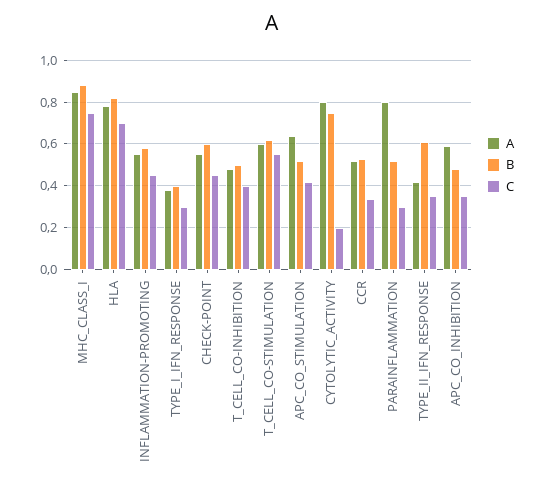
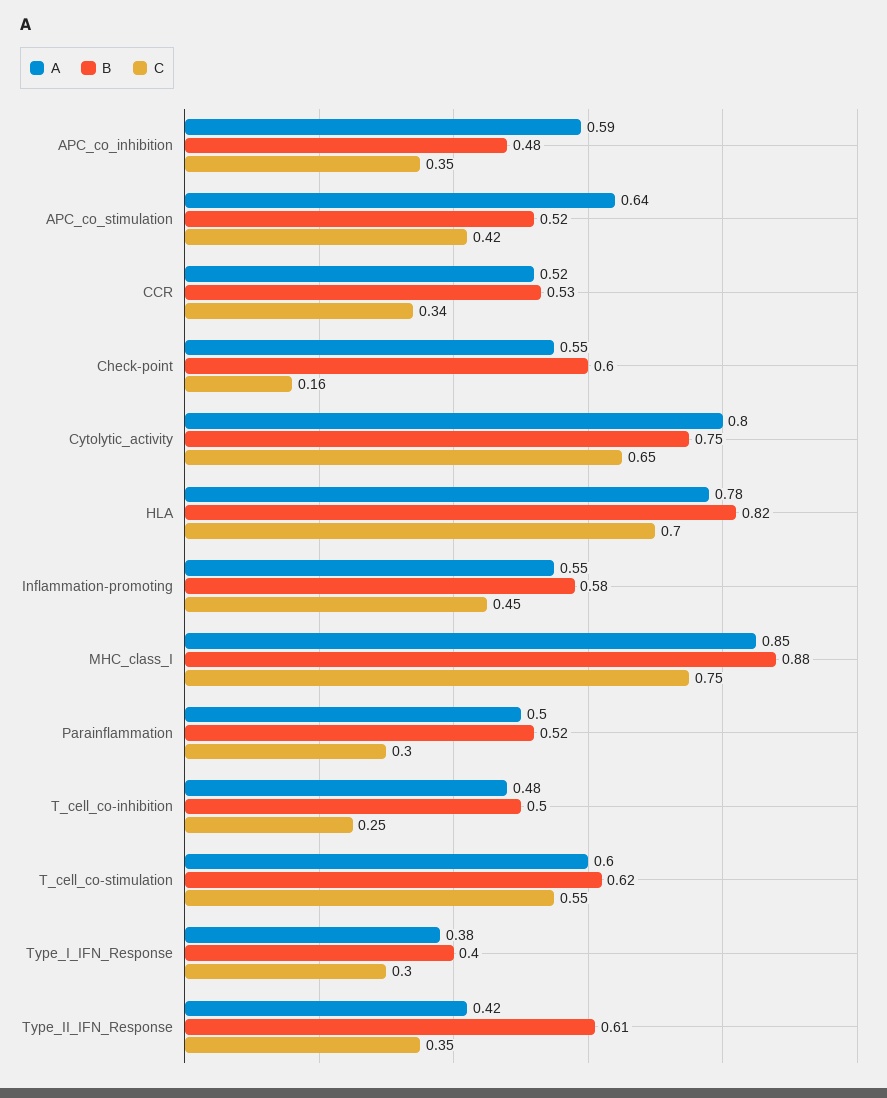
  {
    "A": {
      "MHC_CLASS_I": 0.85,
      "HLA": 0.78,
      "INFLAMMATION-PROMOTING": 0.55,
      "TYPE_I_IFN_RESPONSE": 0.38,
      "CHECK-POINT": 0.55,
      "T_CELL_CO-INHIBITION": 0.48,
      "T_CELL_CO-STIMULATION": 0.6,
      "APC_CO_STIMULATION": 0.64,
      "CYTOLYTIC_ACTIVITY": 0.8,
      "CCR": 0.52,
-     "PARAINFLAMMATION": 0.8,
+     "PARAINFLAMMATION": 0.5,
      "TYPE_II_IFN_RESPONSE": 0.42,
      "APC_CO_INHIBITION": 0.59
    },
    "B": {
      "MHC_CLASS_I": 0.88,
      "HLA": 0.82,
      "INFLAMMATION-PROMOTING": 0.58,
      "TYPE_I_IFN_RESPONSE": 0.4,
      "CHECK-POINT": 0.6,
      "T_CELL_CO-INHIBITION": 0.5,
      "T_CELL_CO-STIMULATION": 0.62,
      "APC_CO_STIMULATION": 0.52,
      "CYTOLYTIC_ACTIVITY": 0.75,
      "CCR": 0.53,
      "PARAINFLAMMATION": 0.52,
      "TYPE_II_IFN_RESPONSE": 0.61,
      "APC_CO_INHIBITION": 0.48
    },
    "C": {
      "MHC_CLASS_I": 0.75,
      "HLA": 0.7,
      "INFLAMMATION-PROMOTING": 0.45,
      "TYPE_I_IFN_RESPONSE": 0.3,
-     "CHECK-POINT": 0.45,
+     "CHECK-POINT": 0.16,
-     "T_CELL_CO-INHIBITION": 0.4,
+     "T_CELL_CO-INHIBITION": 0.25,
      "T_CELL_CO-STIMULATION": 0.55,
      "APC_CO_STIMULATION": 0.42,
-     "CYTOLYTIC_ACTIVITY": 0.2,
+     "CYTOLYTIC_ACTIVITY": 0.65,
      "CCR": 0.34,
      "PARAINFLAMMATION": 0.3,
      "TYPE_II_IFN_RESPONSE": 0.35,
      "APC_CO_INHIBITION": 0.35
    }
  }

